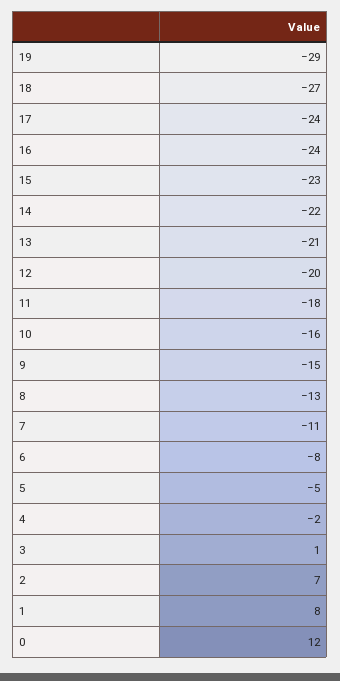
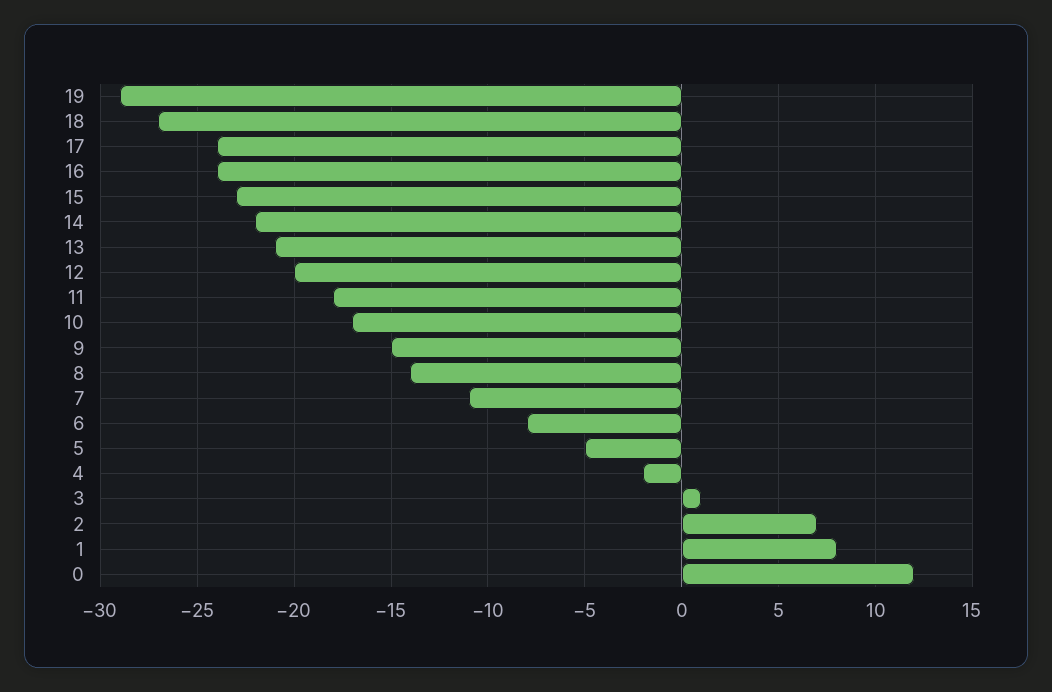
  {
    "19": -29,
    "18": -27,
    "17": -24,
    "16": -24,
    "15": -23,
    "14": -22,
    "13": -21,
    "12": -20,
    "11": -18,
-   "10": -16,
+   "10": -17,
    "9": -15,
-   "8": -13,
+   "8": -14,
    "7": -11,
    "6": -8,
    "5": -5,
    "4": -2,
    "3": 1,
    "2": 7,
    "1": 8,
    "0": 12
  }

